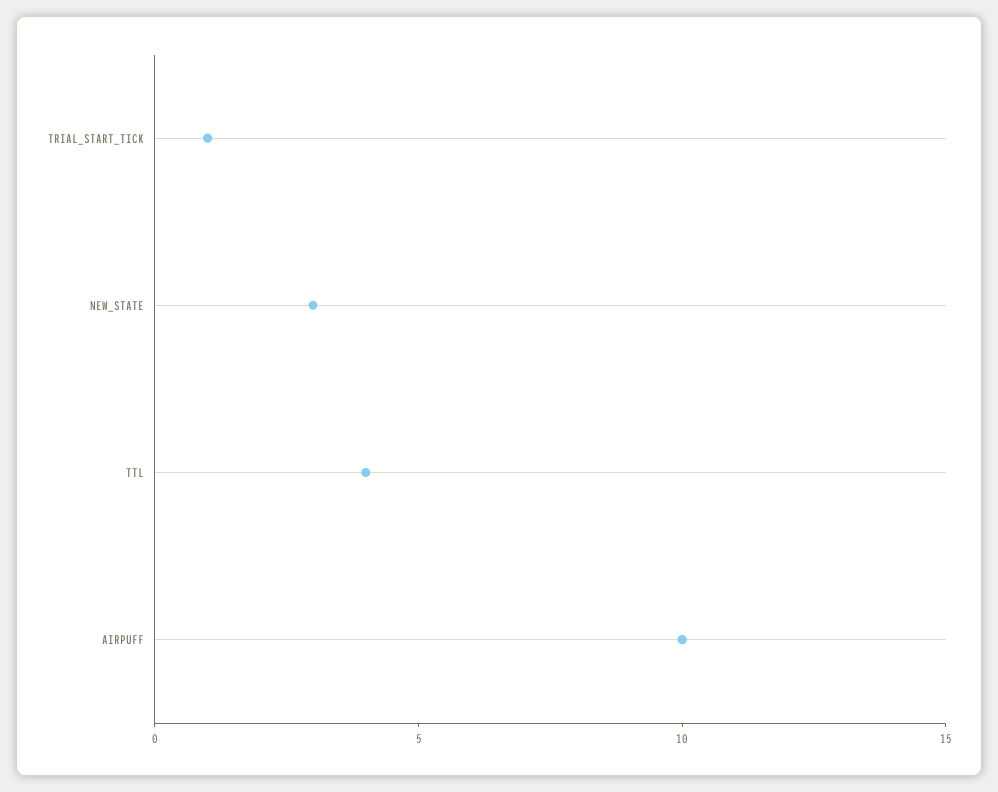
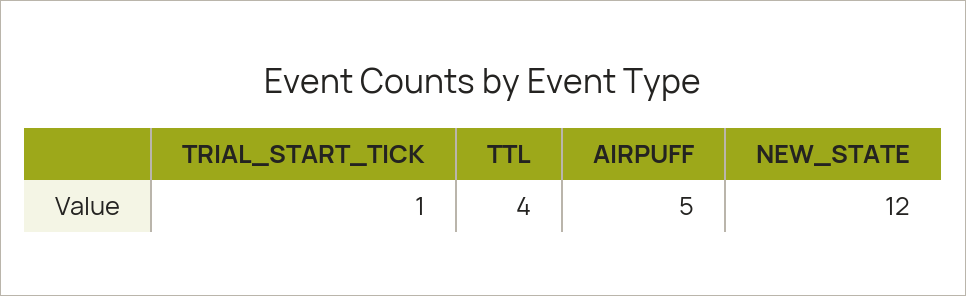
  {
    "TRIAL_START_TICK": 1,
-   "NEW_STATE": 3,
+   "NEW_STATE": 12,
    "TTL": 4,
-   "AIRPUFF": 10
+   "AIRPUFF": 5
  }

